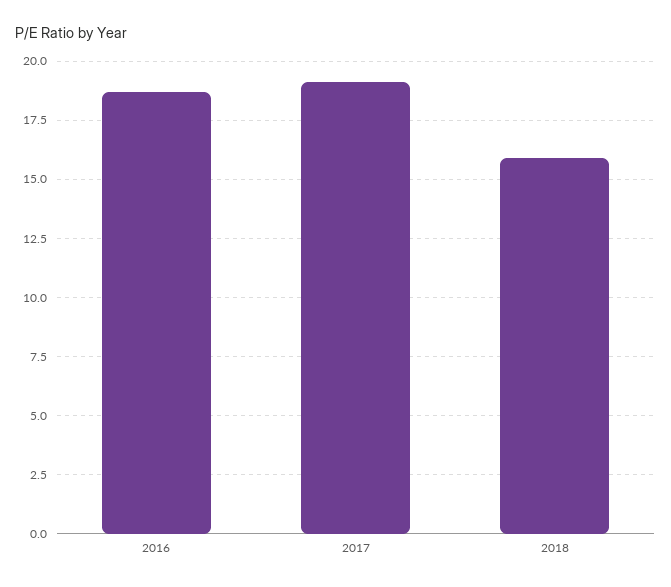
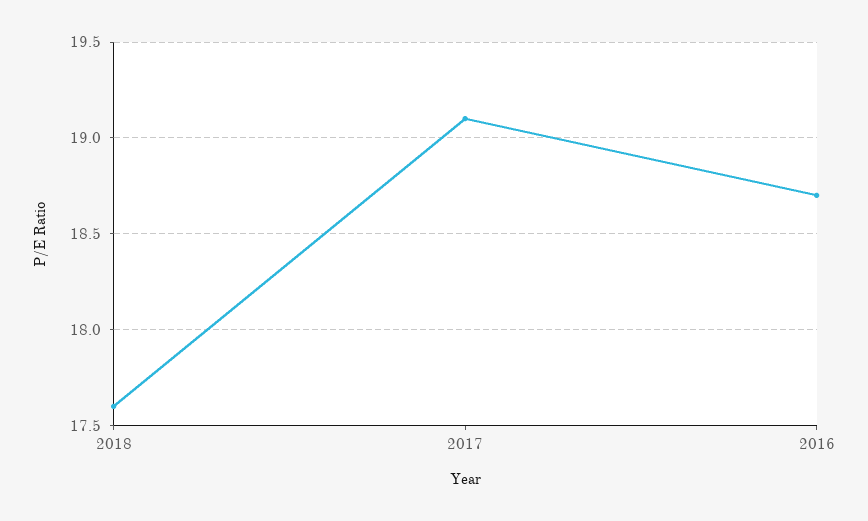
  {
    "2016": 18.7,
    "2017": 19.1,
-   "2018": 16
+   "2018": 17.6
  }

